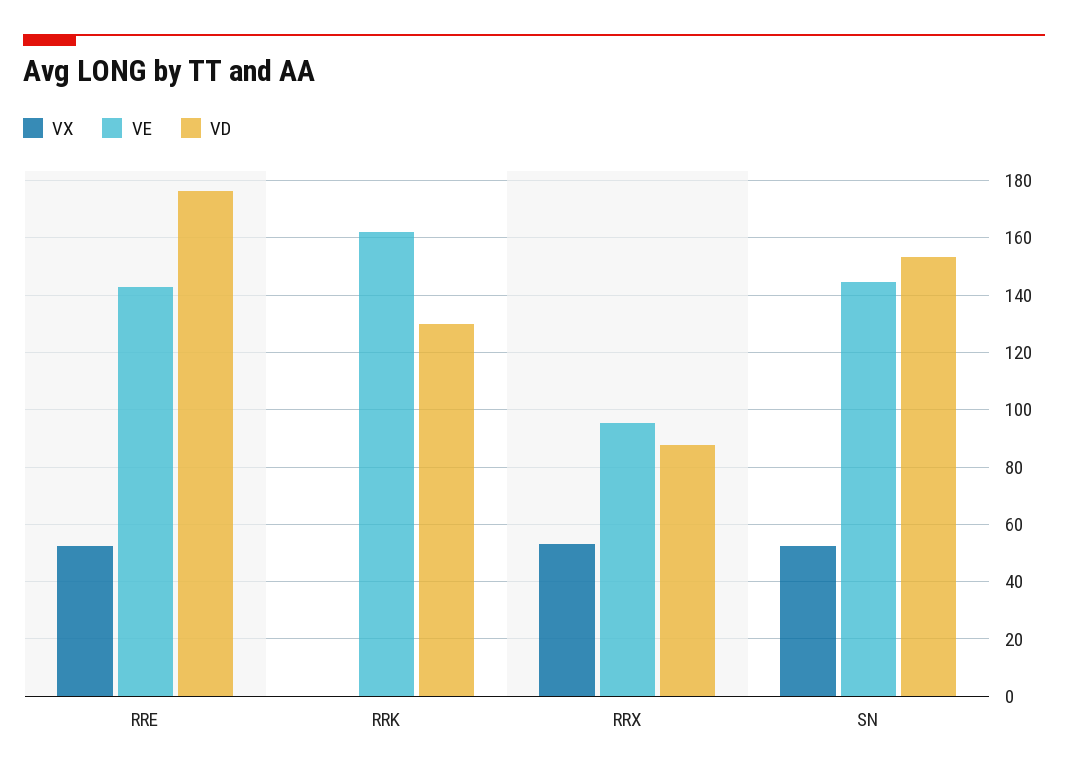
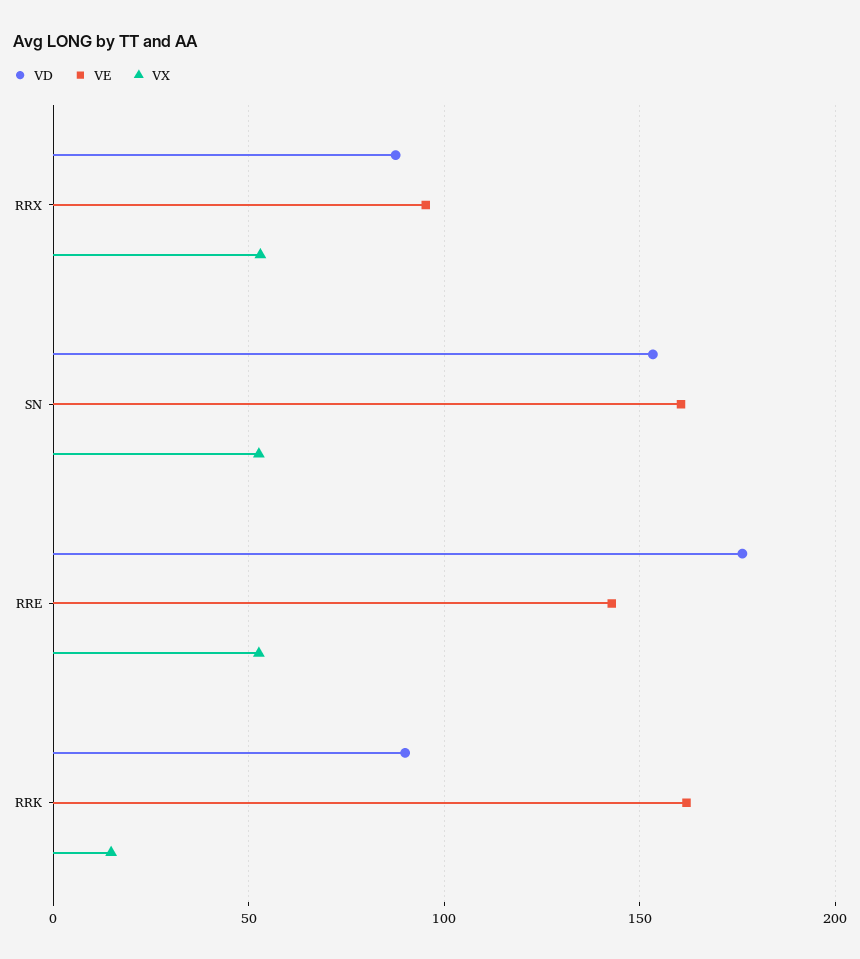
  {
    "VX": {
      "RRE": 52.5,
-     "RRK": 0,
+     "RRK": 15,
      "RRX": 52.5,
      "SN": 52.5
    },
    "VE": {
      "RRE": 142.5,
      "RRK": 162.5,
      "RRX": 95,
-     "SN": 145
+     "SN": 160
    },
    "VD": {
      "RRE": 177.5,
-     "RRK": 130,
+     "RRK": 90,
      "RRX": 87.5,
      "SN": 152.5
    }
  }

